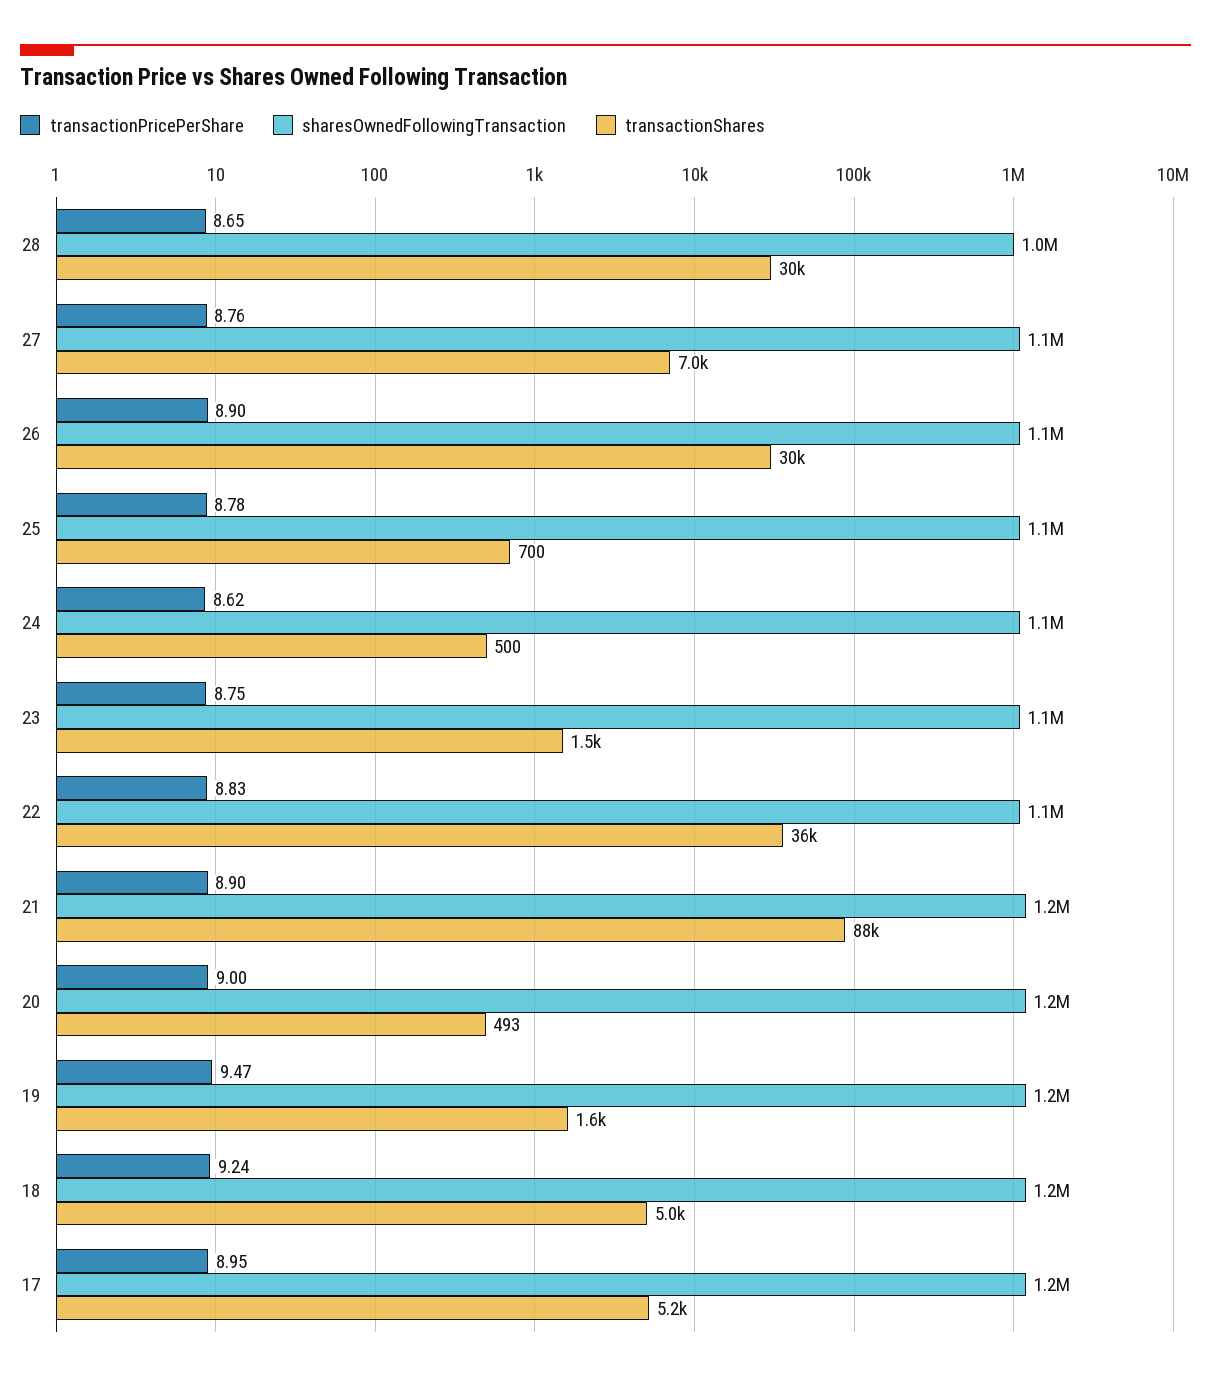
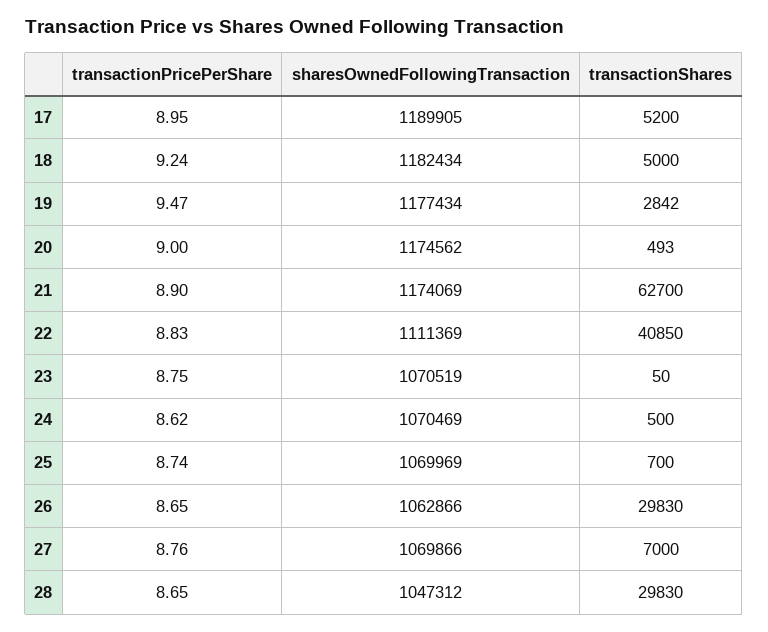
  {
    "transactionPricePerShare": {
      "28": 8.65,
      "27": 8.76,
-     "26": 8.9,
+     "26": 8.65,
-     "25": 8.78,
+     "25": 8.74,
      "24": 8.62,
      "23": 8.75,
      "22": 8.83,
      "21": 8.9,
      "20": 9,
      "19": 9.47,
      "18": 9.24,
      "17": 8.95
    },
    "sharesOwnedFollowingTransaction": {
      "28": 1047312,
      "27": 1069866,
      "26": 1062866,
      "25": 1069969,
      "24": 1070469,
      "23": 1070519,
      "22": 1111369,
      "21": 1174069,
      "20": 1174562,
      "19": 1177434,
      "18": 1182434,
      "17": 1189905
    },
    "transactionShares": {
      "28": 29830,
      "27": 7000,
      "26": 29830,
      "25": 700,
      "24": 500,
-     "23": 1500,
+     "23": 50,
-     "22": 36000,
+     "22": 40850,
-     "21": 88000,
+     "21": 62700,
      "20": 493,
-     "19": 1600,
+     "19": 2842,
      "18": 5000,
      "17": 5200
    }
  }

